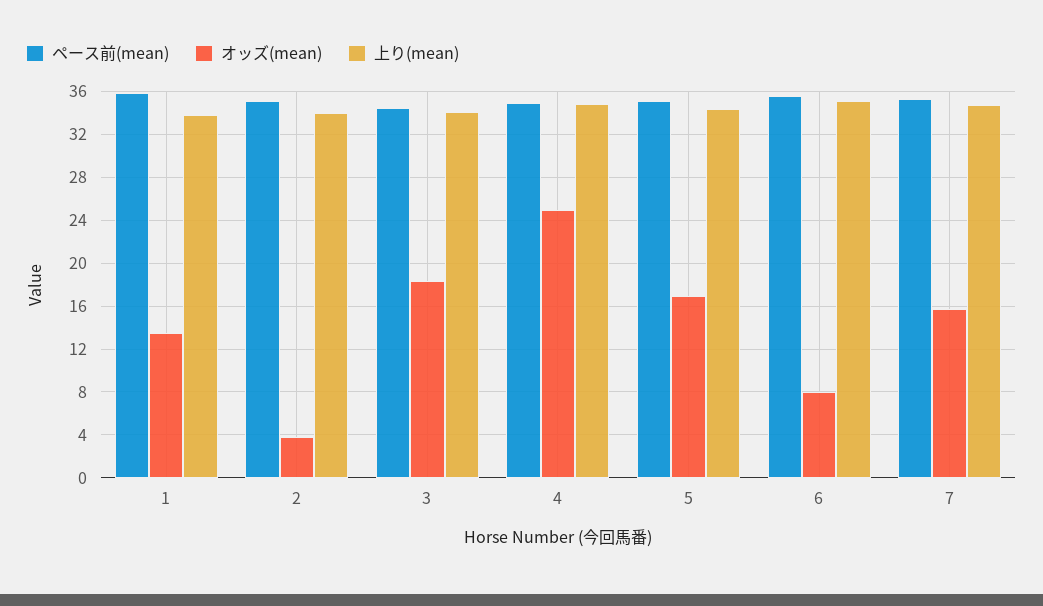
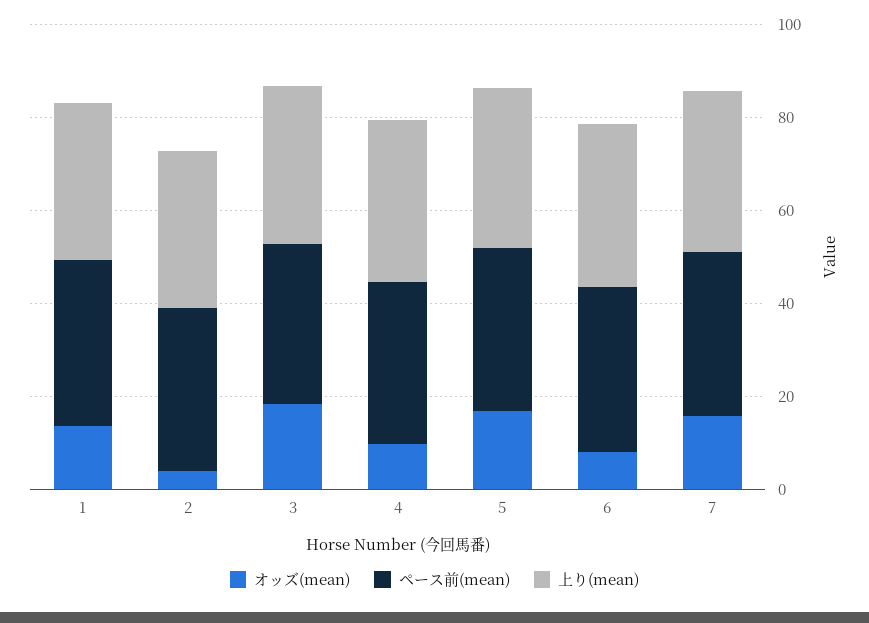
  {
    "ペース前(mean)": {
      "1": 36,
      "2": 35,
      "3": 35,
      "4": 35,
      "5": 35,
      "6": 36,
      "7": 35
    },
    "オッズ(mean)": {
      "1": 14,
      "2": 4,
      "3": 18,
-     "4": 25,
+     "4": 10,
      "5": 17,
      "6": 8,
      "7": 16
    },
    "上り(mean)": {
      "1": 34,
      "2": 34,
      "3": 34,
      "4": 35,
      "5": 34,
      "6": 35,
      "7": 35
    }
  }

